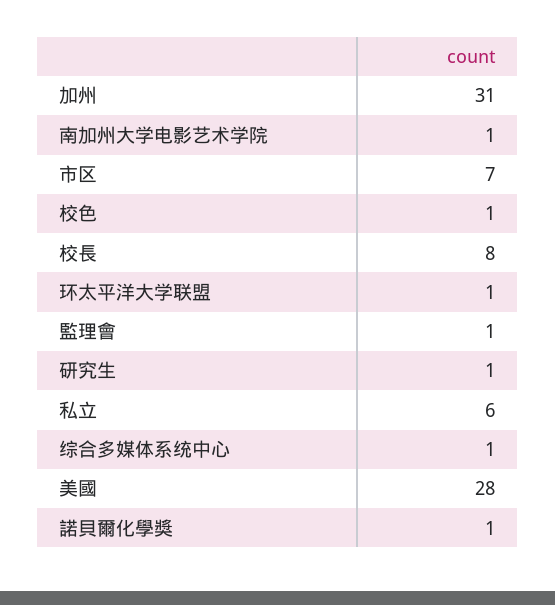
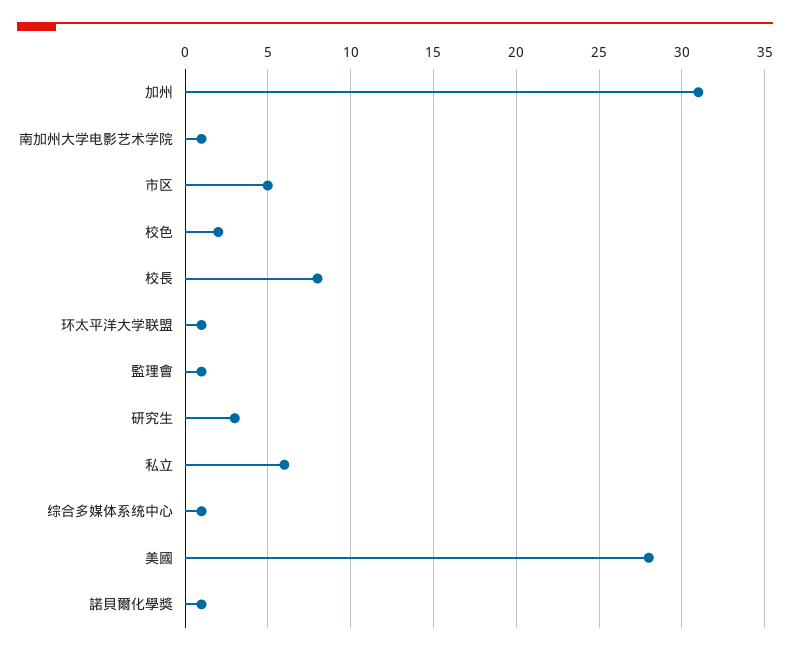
  {
    "加州": 31,
    "南加州大学电影艺术学院": 1,
-   "市区": 7,
+   "市区": 5,
-   "校色": 1,
+   "校色": 2,
    "校長": 8,
    "环太平洋大学联盟": 1,
    "監理會": 1,
-   "研究生": 1,
+   "研究生": 3,
    "私立": 6,
    "综合多媒体系统中心": 1,
    "美國": 28,
    "諾貝爾化學獎": 1
  }

